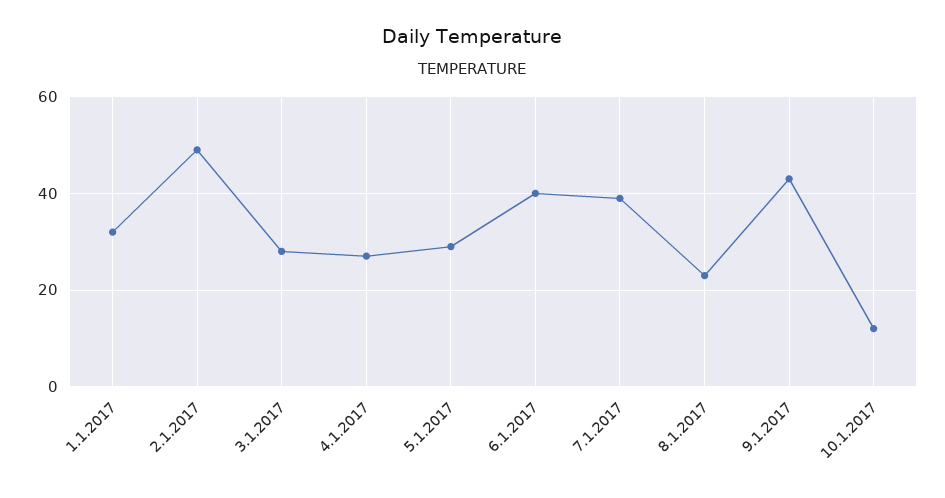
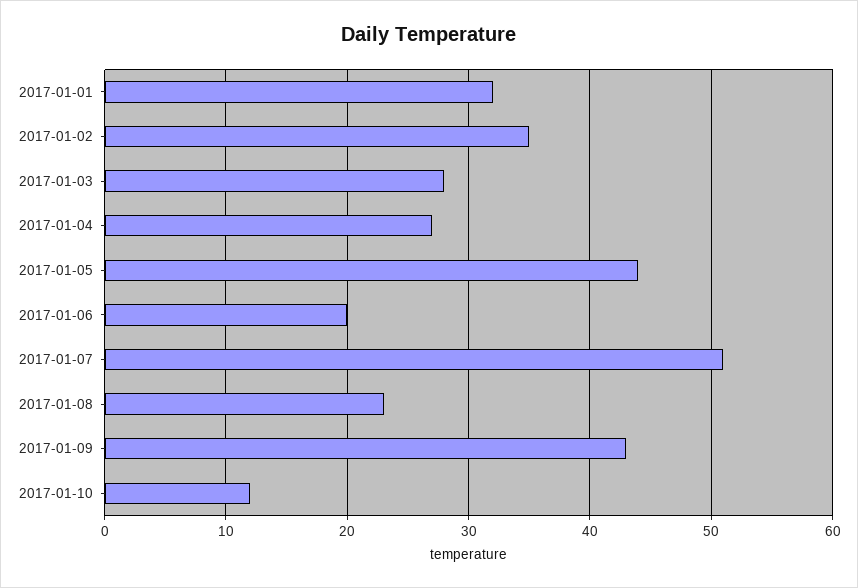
  {
    "1.1.2017": 32,
-   "2.1.2017": 50,
+   "2.1.2017": 35,
    "3.1.2017": 28,
    "4.1.2017": 27,
-   "5.1.2017": 30,
+   "5.1.2017": 44,
-   "6.1.2017": 40,
+   "6.1.2017": 20,
-   "7.1.2017": 40,
+   "7.1.2017": 51,
    "8.1.2017": 23,
    "9.1.2017": 43,
    "10.1.2017": 12
  }

